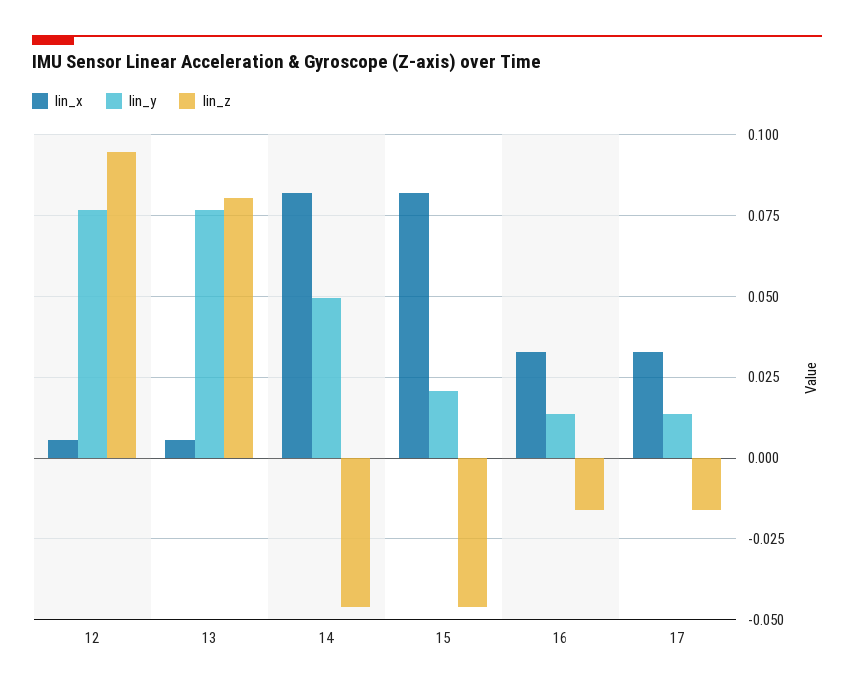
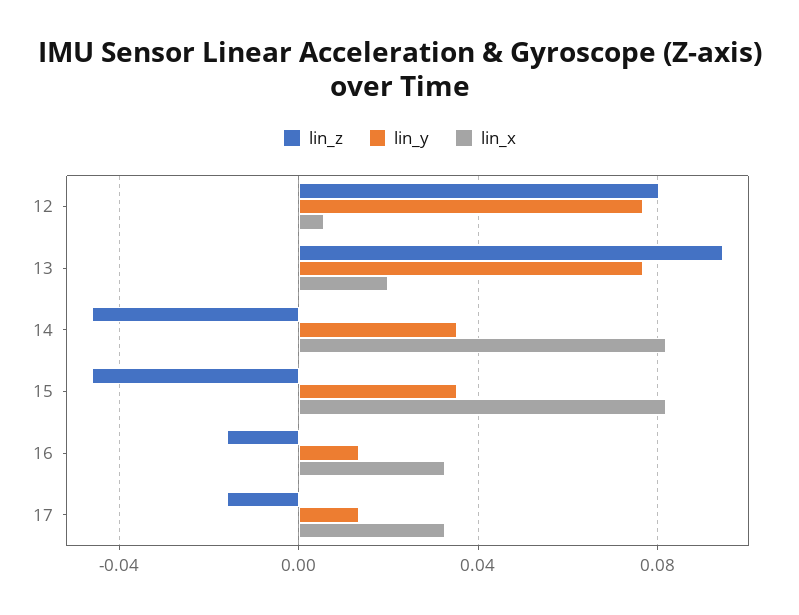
  {
    "lin_x": {
      "12": 0.005,
-     "13": 0.005,
+     "13": 0.02,
      "14": 0.0825,
      "15": 0.0825,
      "16": 0.0325,
      "17": 0.0325
    },
    "lin_y": {
      "12": 0.0775,
      "13": 0.0775,
-     "14": 0.05,
+     "14": 0.035,
-     "15": 0.02,
+     "15": 0.035,
      "16": 0.0125,
      "17": 0.0125
    },
    "lin_z": {
-     "12": 0.095,
+     "12": 0.08,
-     "13": 0.08,
+     "13": 0.095,
      "14": -0.045,
      "15": -0.045,
      "16": -0.015,
      "17": -0.015
    }
  }

